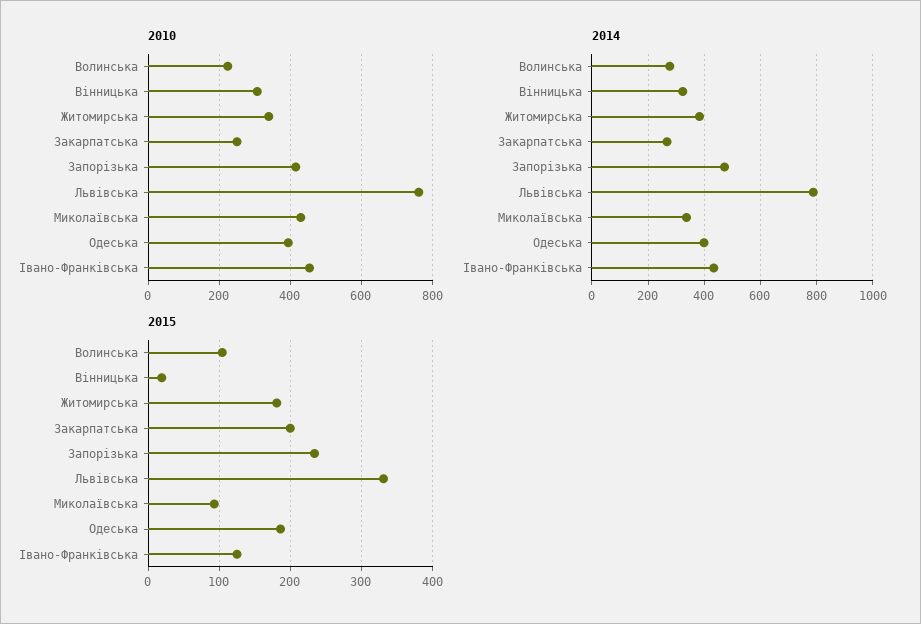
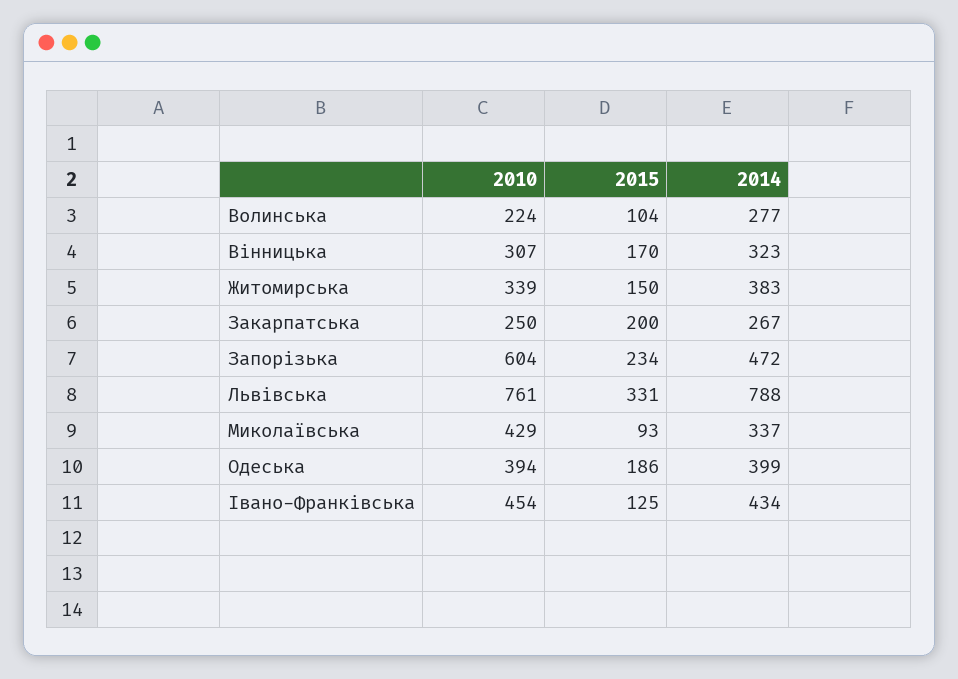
  {
    "2010": {
      "Волинська": 224,
      "Вінницька": 307,
      "Житомирська": 339,
      "Закарпатська": 250,
-     "Запорізька": 420,
+     "Запорізька": 604,
      "Львівська": 761,
      "Миколаївська": 429,
      "Одеська": 394,
      "Івано-Франківська": 454
    },
    "2014": {
      "Волинська": 277,
      "Вінницька": 323,
      "Житомирська": 383,
      "Закарпатська": 267,
      "Запорізька": 472,
      "Львівська": 788,
      "Миколаївська": 337,
      "Одеська": 399,
      "Івано-Франківська": 434
    },
    "2015": {
      "Волинська": 104,
-     "Вінницька": 20,
+     "Вінницька": 170,
-     "Житомирська": 180,
+     "Житомирська": 150,
      "Закарпатська": 200,
      "Запорізька": 234,
      "Львівська": 331,
      "Миколаївська": 93,
      "Одеська": 186,
      "Івано-Франківська": 125
    }
  }

